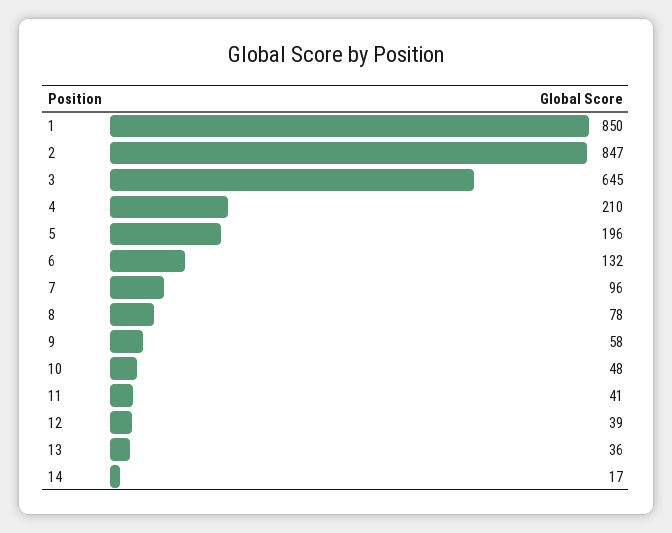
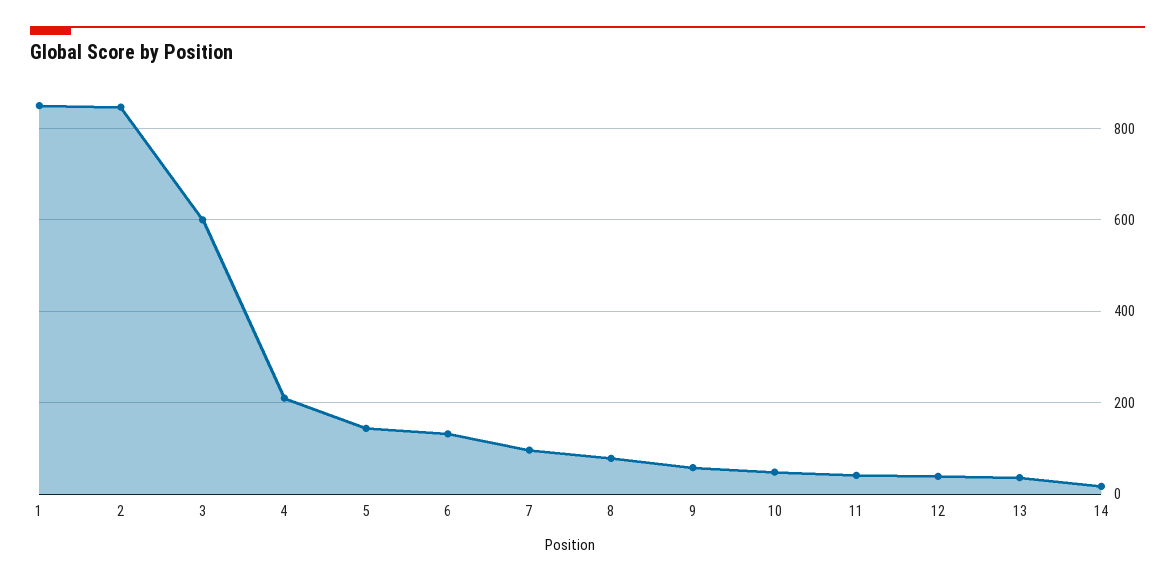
  {
    "1": 850,
    "2": 847,
-   "3": 645,
+   "3": 600,
    "4": 210,
-   "5": 196,
+   "5": 140,
    "6": 132,
    "7": 96,
    "8": 78,
    "9": 58,
    "10": 48,
    "11": 41,
    "12": 39,
    "13": 36,
    "14": 17
  }

